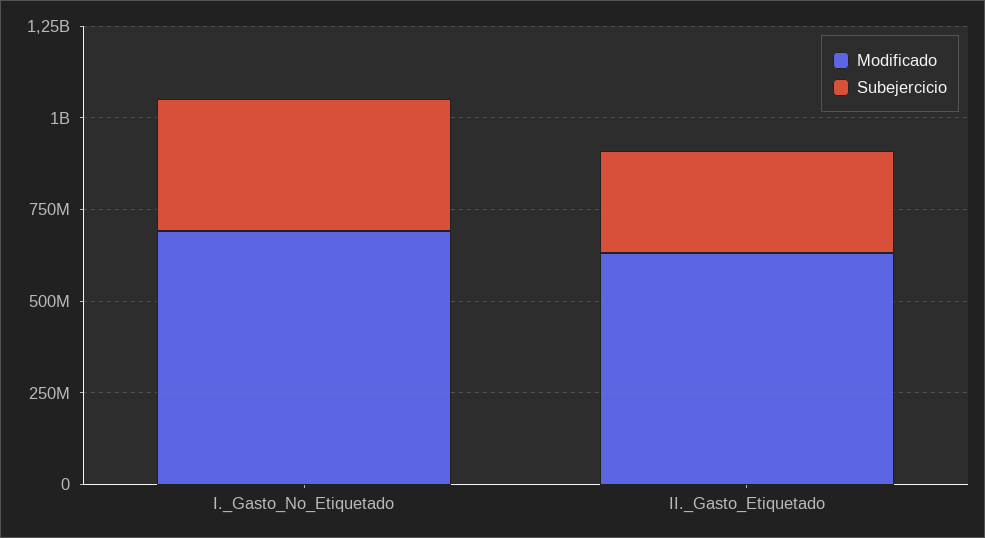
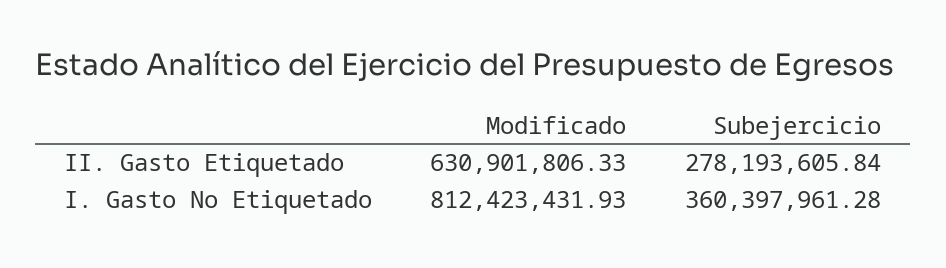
  {
    "Modificado": {
-     "I._Gasto_No_Etiquetado": 700000000,
+     "I._Gasto_No_Etiquetado": 812423431.93,
      "II._Gasto_Etiquetado": 630901806.33
    },
    "Subejercicio": {
      "I._Gasto_No_Etiquetado": 360397961.28,
      "II._Gasto_Etiquetado": 278193605.84
    }
  }

